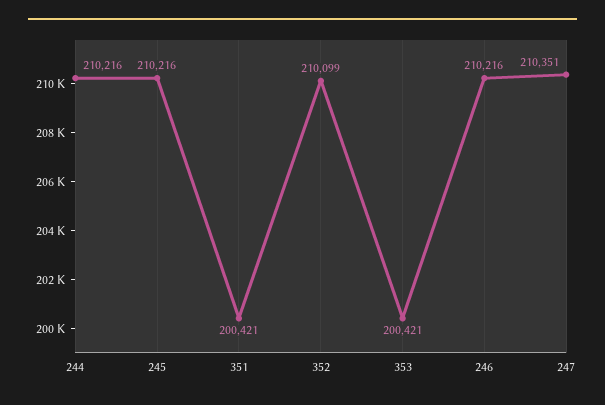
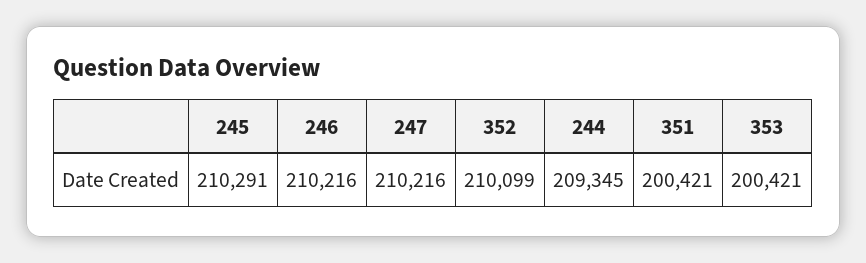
  {
-   "244": 210216,
+   "244": 209345,
-   "245": 210216,
+   "245": 210291,
    "351": 200421,
    "352": 210099,
    "353": 200421,
    "246": 210216,
-   "247": 210351
+   "247": 210216
  }

